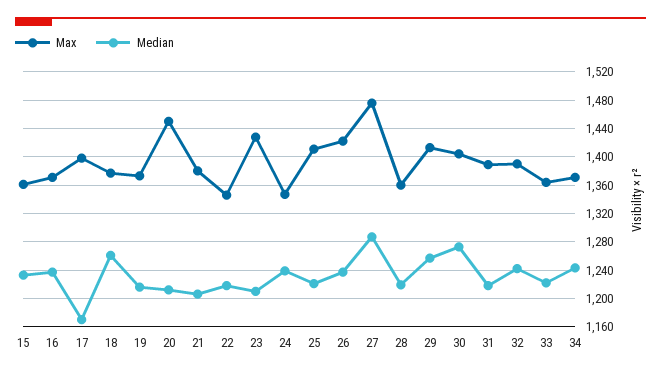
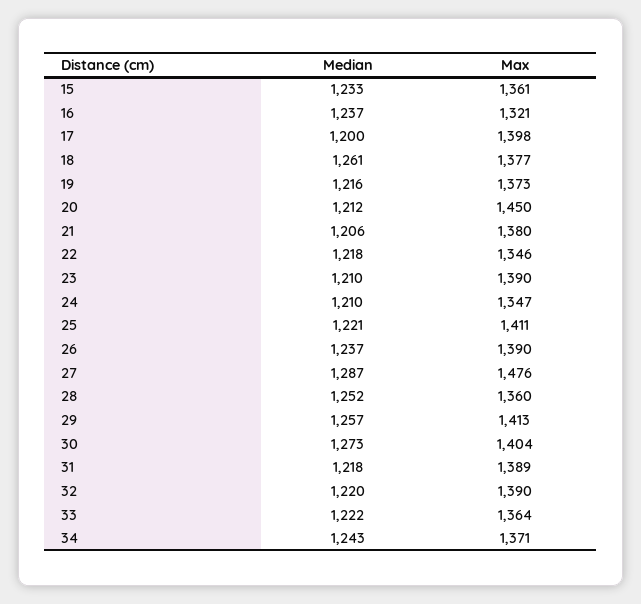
  {
    "Max": {
      "15": 1361,
-     "16": 1370,
+     "16": 1321,
      "17": 1398,
      "18": 1377,
      "19": 1373,
      "20": 1450,
      "21": 1380,
      "22": 1346,
-     "23": 1430,
+     "23": 1390,
      "24": 1347,
      "25": 1411,
-     "26": 1420,
+     "26": 1390,
      "27": 1476,
      "28": 1360,
      "29": 1413,
      "30": 1404,
      "31": 1389,
      "32": 1390,
      "33": 1364,
      "34": 1371
    },
    "Median": {
      "15": 1233,
      "16": 1237,
-     "17": 1170,
+     "17": 1200,
      "18": 1261,
      "19": 1216,
      "20": 1212,
      "21": 1206,
      "22": 1218,
      "23": 1210,
-     "24": 1240,
+     "24": 1210,
      "25": 1221,
      "26": 1237,
      "27": 1287,
-     "28": 1220,
+     "28": 1252,
      "29": 1257,
      "30": 1273,
      "31": 1218,
-     "32": 1240,
+     "32": 1220,
      "33": 1222,
      "34": 1243
    }
  }

